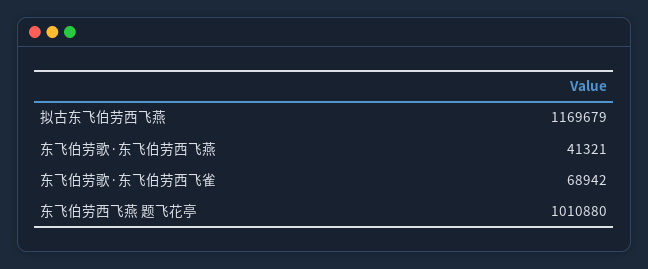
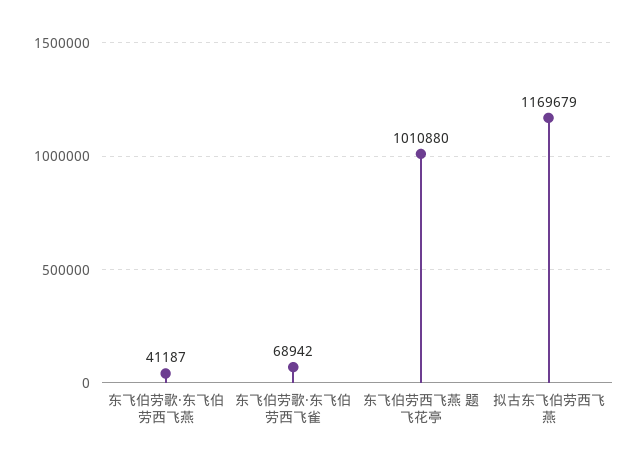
  {
    "拟古东飞伯劳西飞燕": 1169679,
-   "东飞伯劳歌·东飞伯劳西飞燕": 41321,
+   "东飞伯劳歌·东飞伯劳西飞燕": 41187,
    "东飞伯劳歌·东飞伯劳西飞雀": 68942,
    "东飞伯劳西飞燕 题飞花亭": 1010880
  }

